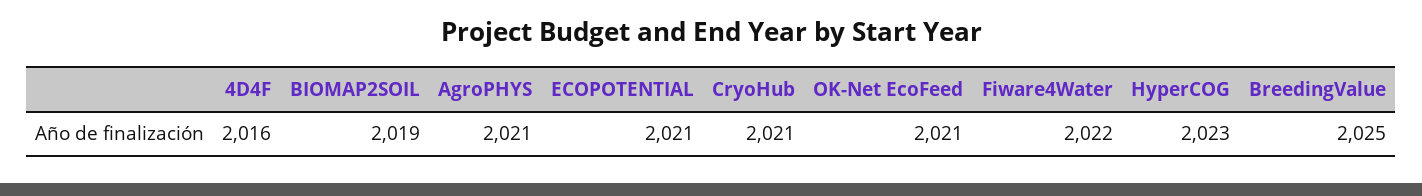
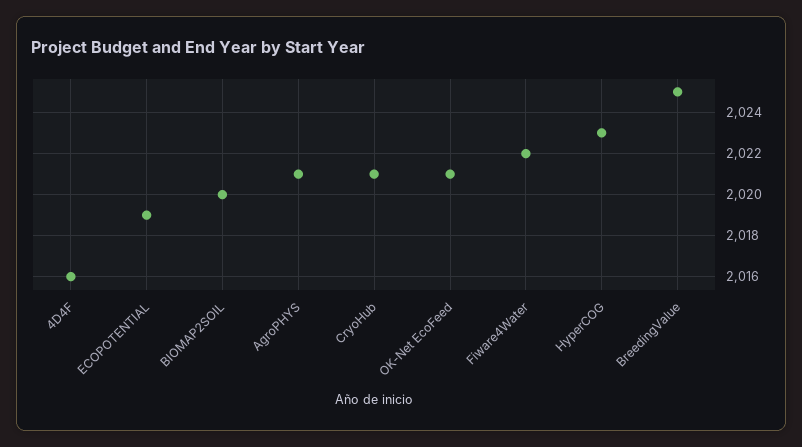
  {
    "4D4F": 2016,
-   "BIOMAP2SOIL": 2019,
+   "BIOMAP2SOIL": 2020,
    "AgroPHYS": 2021,
-   "ECOPOTENTIAL": 2021,
+   "ECOPOTENTIAL": 2019,
    "CryoHub": 2021,
    "OK-Net EcoFeed": 2021,
    "Fiware4Water": 2022,
    "HyperCOG": 2023,
    "BreedingValue": 2025
  }

